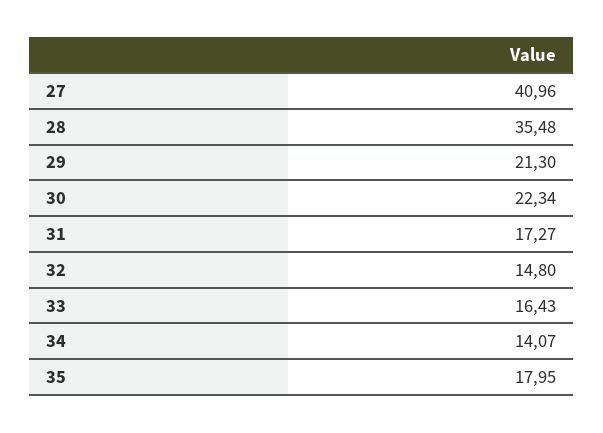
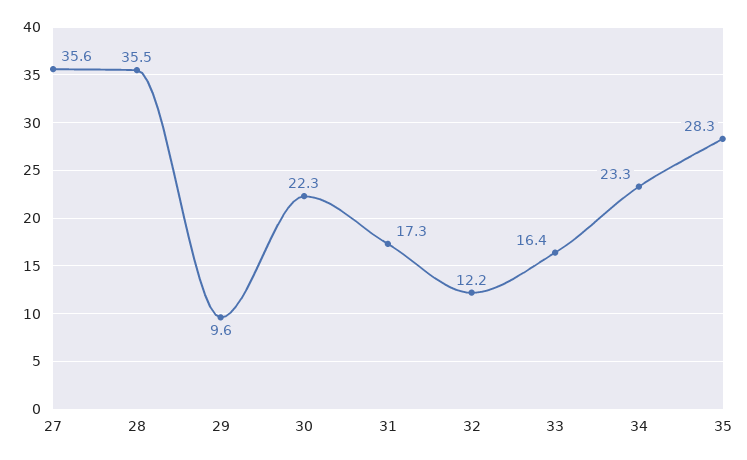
  {
-   "27": 40.96,
+   "27": 35.6,
    "28": 35.48,
-   "29": 21.3,
+   "29": 9.6,
    "30": 22.34,
    "31": 17.27,
-   "32": 14.8,
+   "32": 12.2,
    "33": 16.43,
-   "34": 14.07,
+   "34": 23.3,
-   "35": 17.95
+   "35": 28.3
  }

